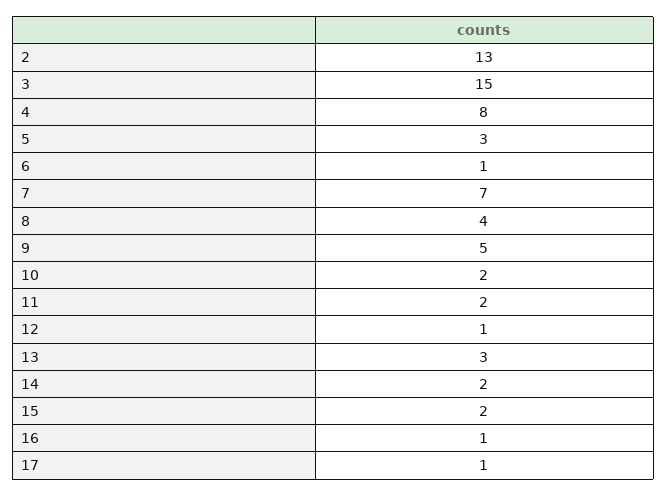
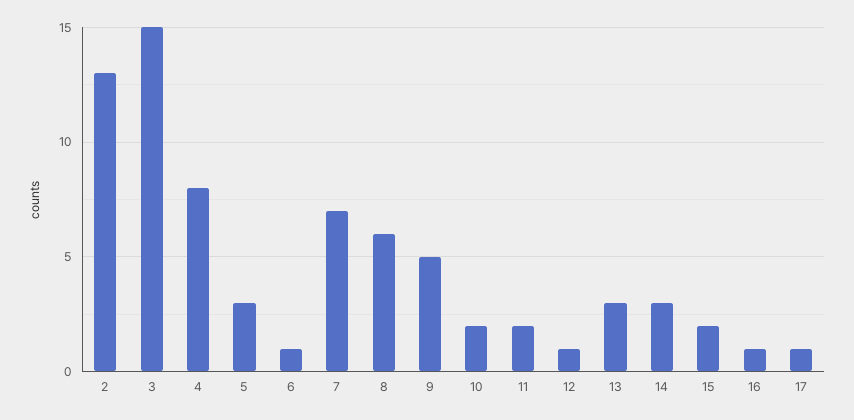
  {
    "2": 13,
    "3": 15,
    "4": 8,
    "5": 3,
    "6": 1,
    "7": 7,
-   "8": 4,
+   "8": 6,
    "9": 5,
    "10": 2,
    "11": 2,
    "12": 1,
    "13": 3,
-   "14": 2,
+   "14": 3,
    "15": 2,
    "16": 1,
    "17": 1
  }

